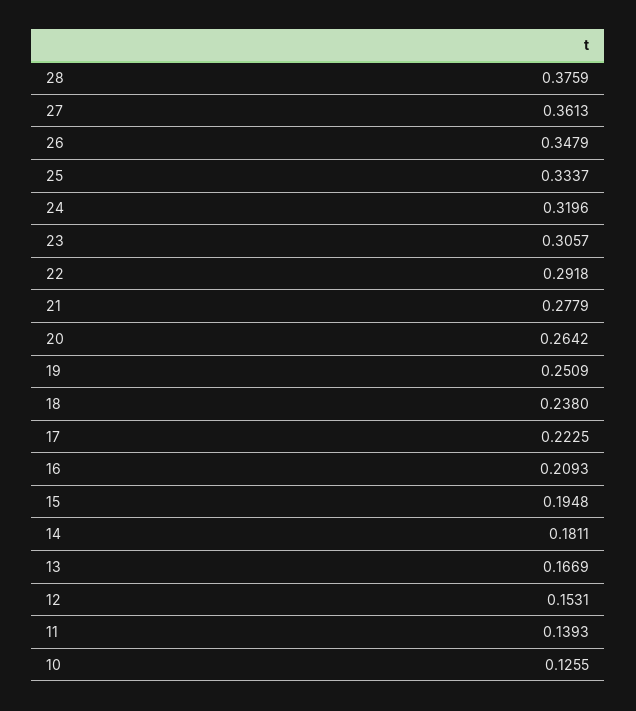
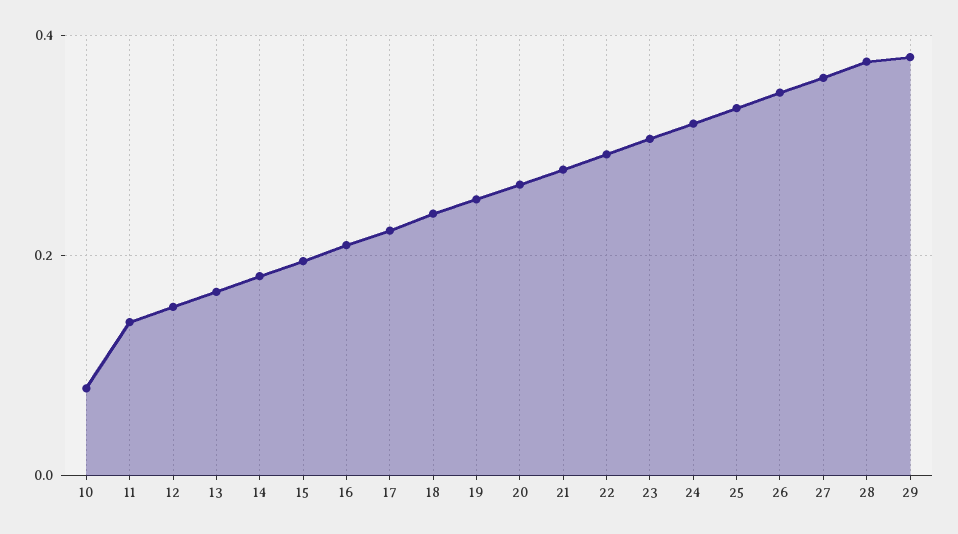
  {
    "28": 0.3759,
    "27": 0.3613,
    "26": 0.3479,
    "25": 0.3337,
    "24": 0.3196,
    "23": 0.3057,
    "22": 0.2918,
    "21": 0.2779,
    "20": 0.2642,
    "19": 0.2509,
    "18": 0.238,
    "17": 0.2225,
    "16": 0.2093,
    "15": 0.1948,
    "14": 0.1811,
    "13": 0.1669,
    "12": 0.1531,
    "11": 0.1393,
-   "10": 0.1255
+   "10": 0.08,
+   "29": 0.38
  }

